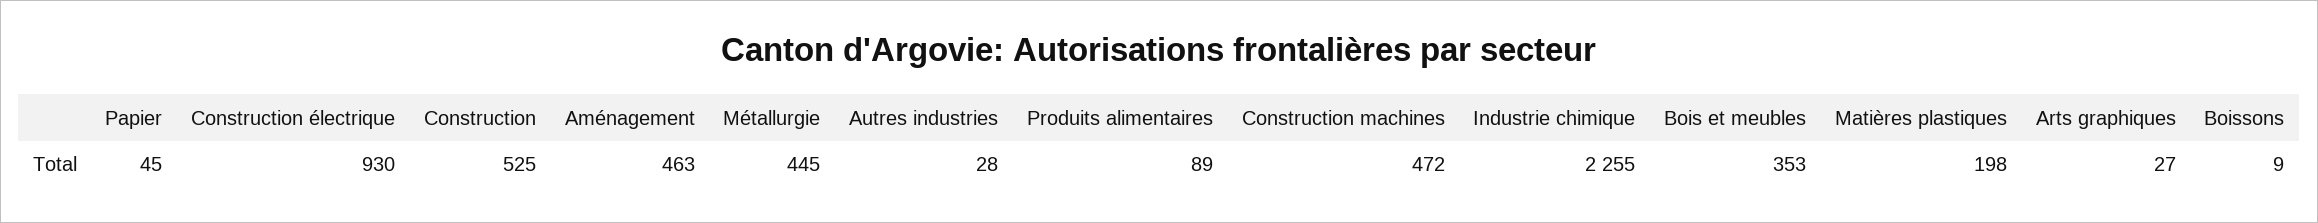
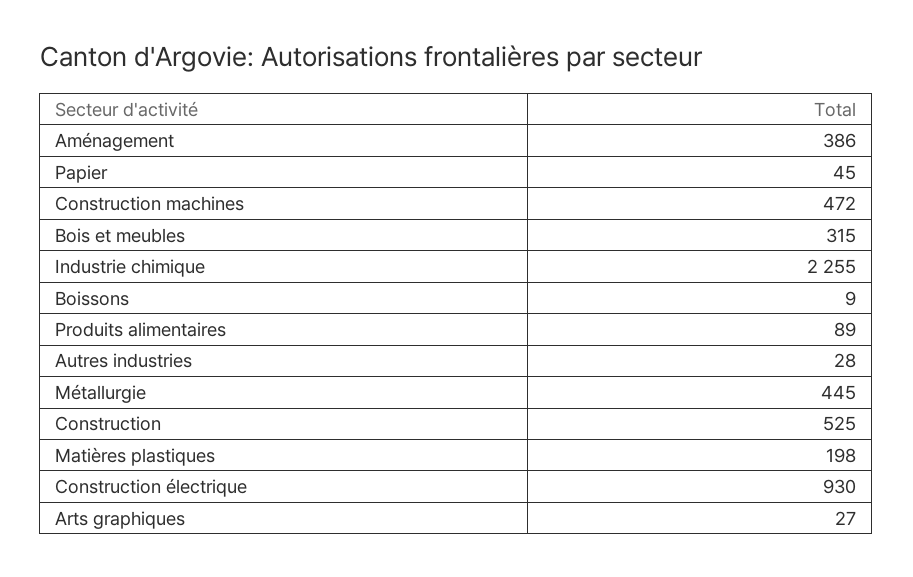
  {
    "Papier": 45,
    "Construction électrique": 930,
    "Construction": 525,
-   "Aménagement": 463,
+   "Aménagement": 386,
    "Métallurgie": 445,
    "Autres industries": 28,
    "Produits alimentaires": 89,
    "Construction machines": 472,
    "Industrie chimique": 2255,
-   "Bois et meubles": 353,
+   "Bois et meubles": 315,
    "Matières plastiques": 198,
    "Arts graphiques": 27,
    "Boissons": 9
  }

